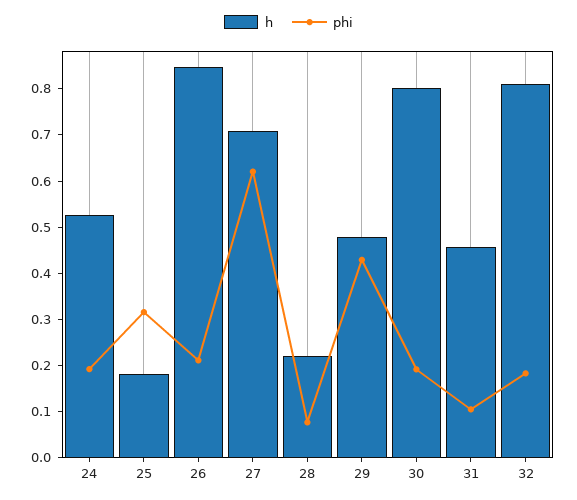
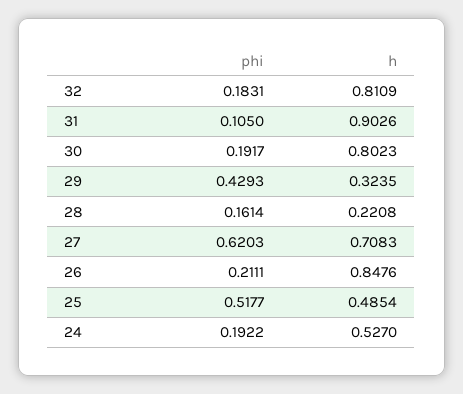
  {
    "h": {
      "24": 0.527,
-     "25": 0.18,
+     "25": 0.4854,
      "26": 0.8476,
      "27": 0.7083,
      "28": 0.2208,
-     "29": 0.48,
+     "29": 0.3235,
      "30": 0.8023,
-     "31": 0.46,
+     "31": 0.9026,
      "32": 0.8109
    },
    "phi": {
      "24": 0.1922,
-     "25": 0.32,
+     "25": 0.5177,
      "26": 0.2111,
      "27": 0.6203,
-     "28": 0.08,
+     "28": 0.1614,
      "29": 0.4293,
      "30": 0.1917,
      "31": 0.105,
      "32": 0.1831
    }
  }

